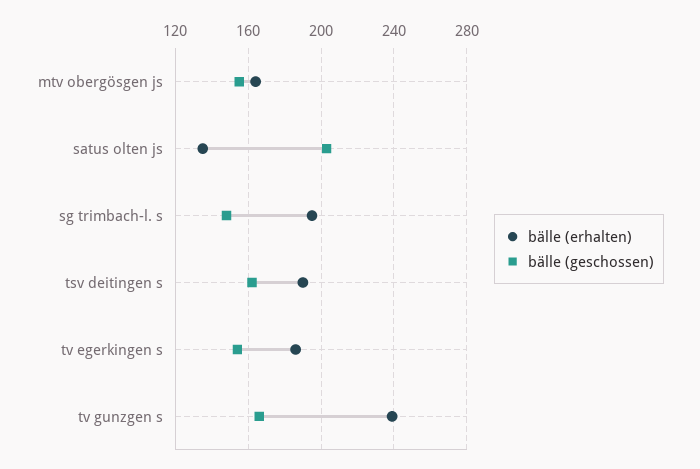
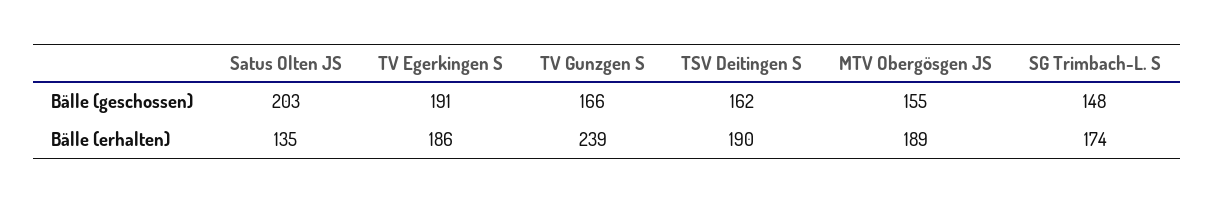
  {
    "bälle (erhalten)": {
-     "mtv obergösgen js": 165,
+     "mtv obergösgen js": 189,
      "satus olten js": 135,
-     "sg trimbach-l. s": 195,
+     "sg trimbach-l. s": 174,
      "tsv deitingen s": 190,
      "tv egerkingen s": 186,
      "tv gunzgen s": 239
    },
    "bälle (geschossen)": {
      "mtv obergösgen js": 155,
      "satus olten js": 203,
      "sg trimbach-l. s": 148,
      "tsv deitingen s": 162,
-     "tv egerkingen s": 155,
+     "tv egerkingen s": 191,
      "tv gunzgen s": 166
    }
  }

